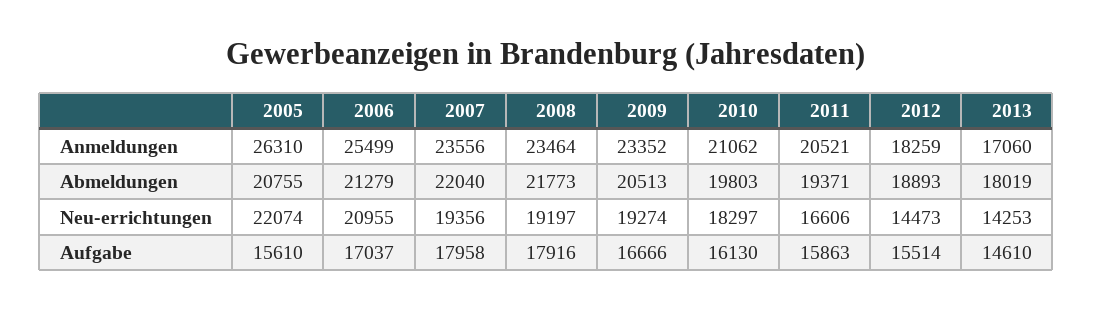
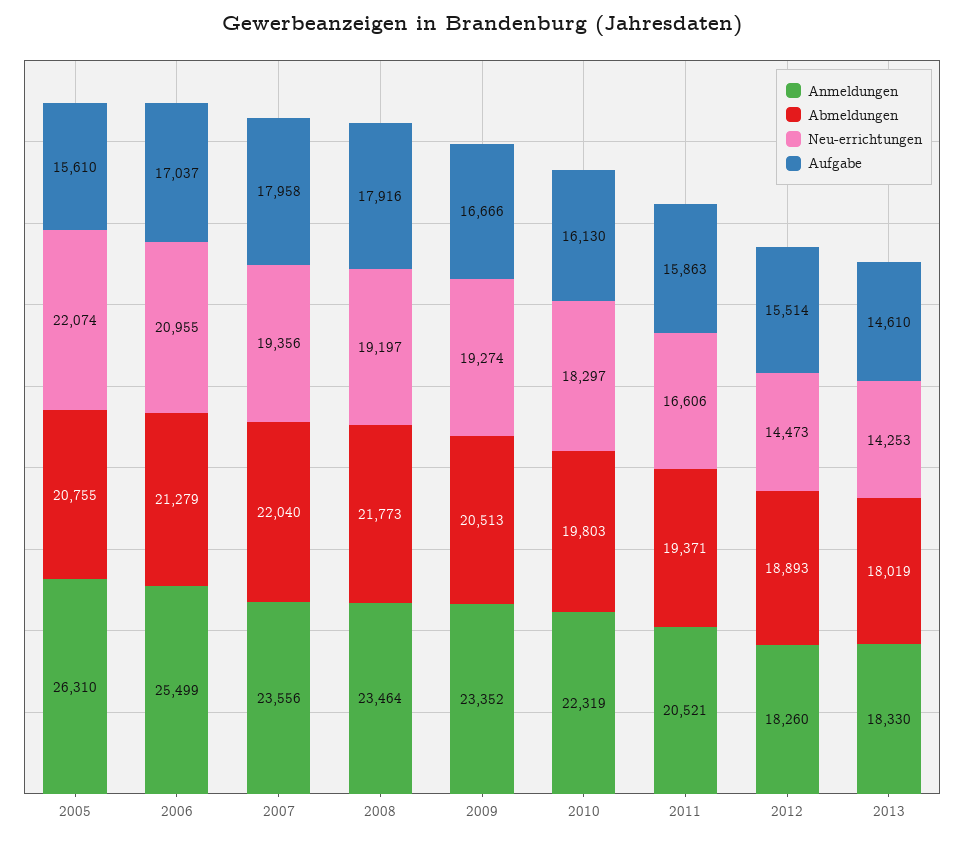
  {
    "Anmeldungen": {
      "2005": 26310,
      "2006": 25499,
      "2007": 23556,
      "2008": 23464,
      "2009": 23352,
-     "2010": 21062,
+     "2010": 22319,
      "2011": 20521,
-     "2012": 18259,
+     "2012": 18260,
-     "2013": 17060
+     "2013": 18330
    },
    "Abmeldungen": {
      "2005": 20755,
      "2006": 21279,
      "2007": 22040,
      "2008": 21773,
      "2009": 20513,
      "2010": 19803,
      "2011": 19371,
      "2012": 18893,
      "2013": 18019
    },
    "Neu-errichtungen": {
      "2005": 22074,
      "2006": 20955,
      "2007": 19356,
      "2008": 19197,
      "2009": 19274,
      "2010": 18297,
      "2011": 16606,
      "2012": 14473,
      "2013": 14253
    },
    "Aufgabe": {
      "2005": 15610,
      "2006": 17037,
      "2007": 17958,
      "2008": 17916,
      "2009": 16666,
      "2010": 16130,
      "2011": 15863,
      "2012": 15514,
      "2013": 14610
    }
  }

